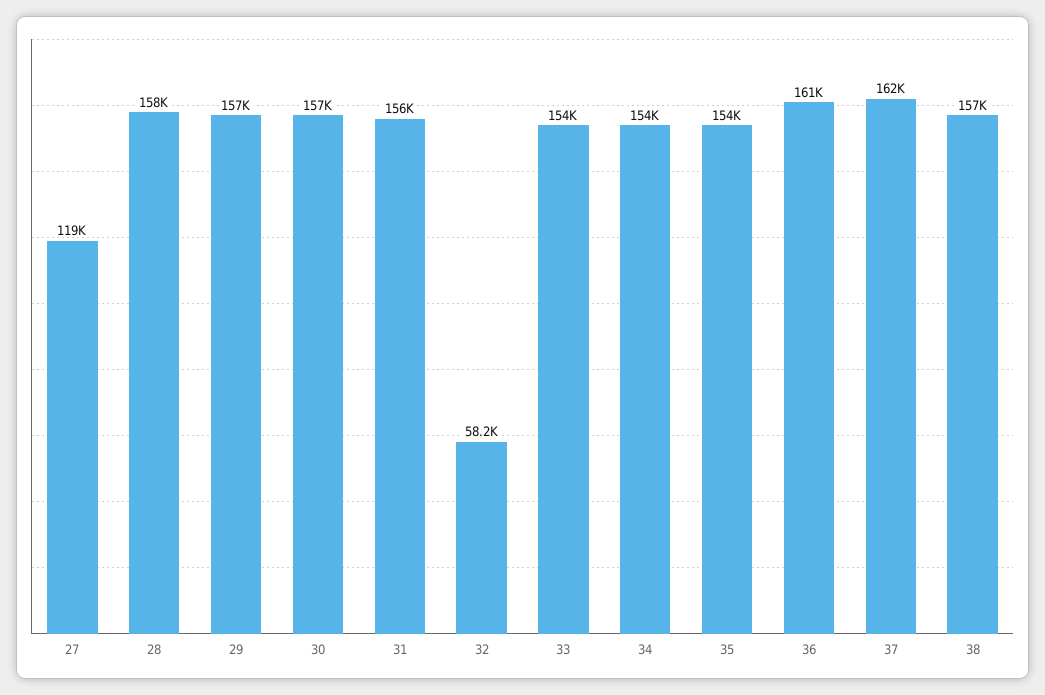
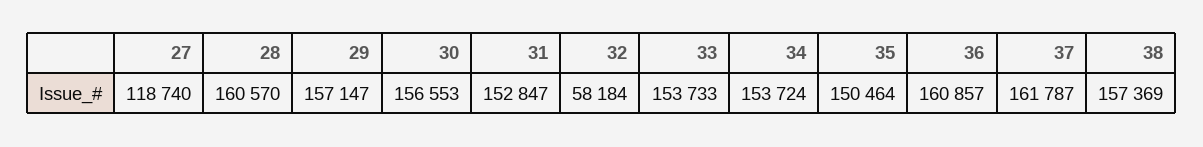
  {
    "27": 118740,
-   "28": 158000,
+   "28": 160570,
    "29": 157147,
    "30": 156553,
-   "31": 156000,
+   "31": 152847,
    "32": 58184,
    "33": 153733,
    "34": 153724,
-   "35": 154000,
+   "35": 150464,
    "36": 160857,
    "37": 161787,
    "38": 157369
  }

